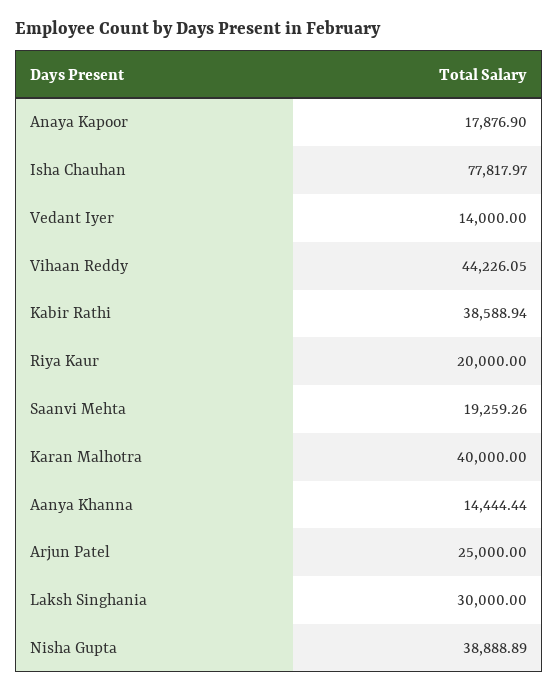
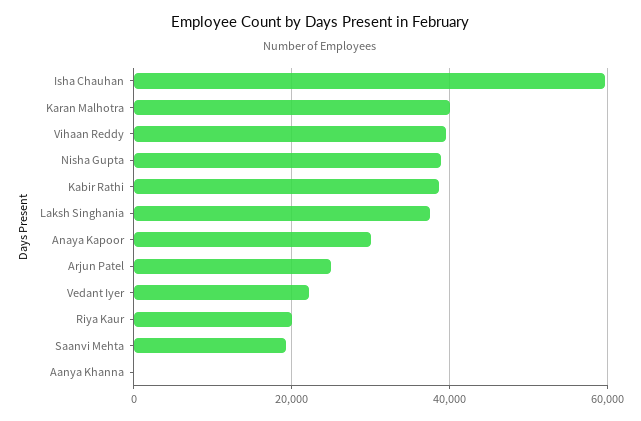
  {
-   "Anaya Kapoor": 17876.9,
+   "Anaya Kapoor": 30000,
-   "Isha Chauhan": 77817.97,
+   "Isha Chauhan": 60000,
-   "Vedant Iyer": 14000,
+   "Vedant Iyer": 22000,
-   "Vihaan Reddy": 44226.05,
+   "Vihaan Reddy": 40000,
    "Kabir Rathi": 38588.94,
    "Riya Kaur": 20000,
    "Saanvi Mehta": 19259.26,
    "Karan Malhotra": 40000,
-   "Aanya Khanna": 14444.44,
+   "Aanya Khanna": 0,
    "Arjun Patel": 25000,
-   "Laksh Singhania": 30000,
+   "Laksh Singhania": 38000,
    "Nisha Gupta": 38888.89
  }

